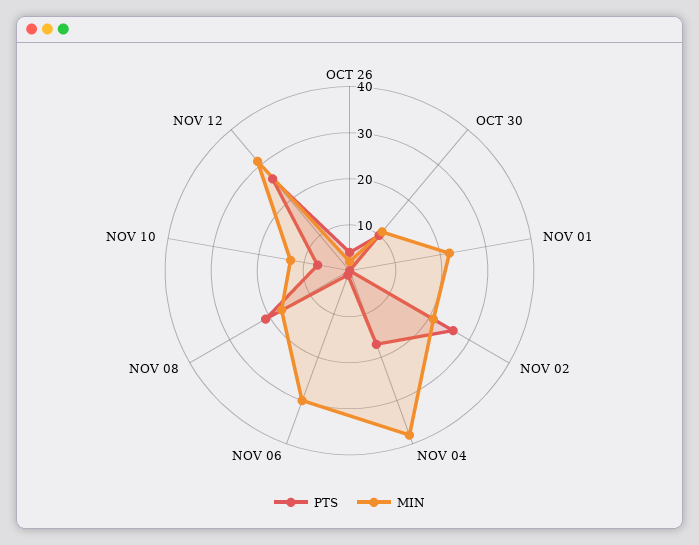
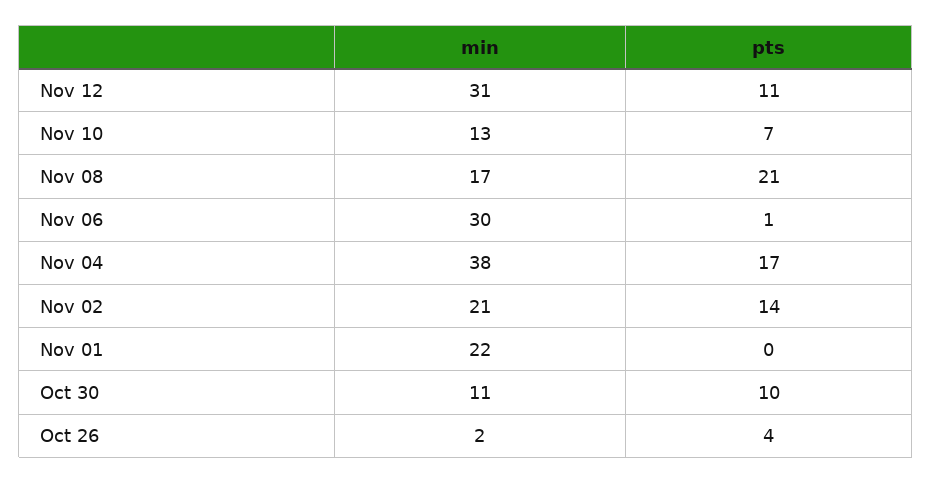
  {
    "PTS": {
      "OCT 26": 4,
      "OCT 30": 10,
      "NOV 01": 0,
-     "NOV 02": 25,
+     "NOV 02": 14,
      "NOV 04": 17,
      "NOV 06": 1,
      "NOV 08": 21,
      "NOV 10": 7,
-     "NOV 12": 25
+     "NOV 12": 11
    },
    "MIN": {
      "OCT 26": 2,
      "OCT 30": 11,
      "NOV 01": 22,
      "NOV 02": 21,
      "NOV 04": 38,
      "NOV 06": 30,
      "NOV 08": 17,
      "NOV 10": 13,
      "NOV 12": 31
    }
  }

